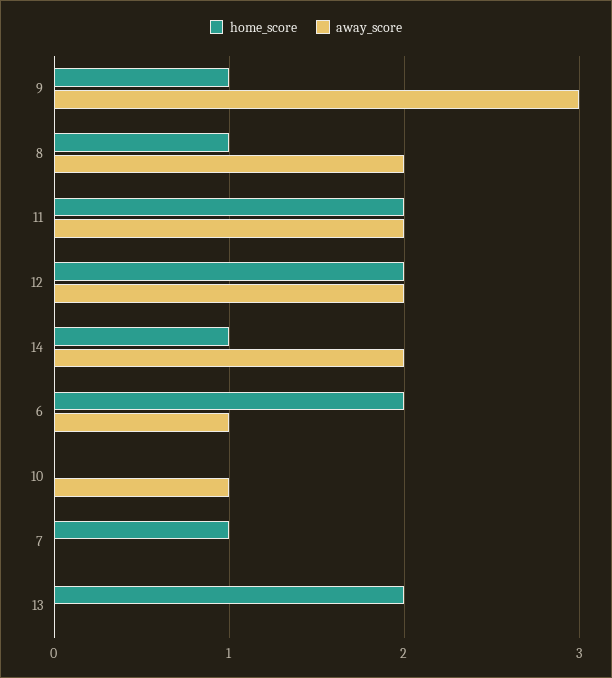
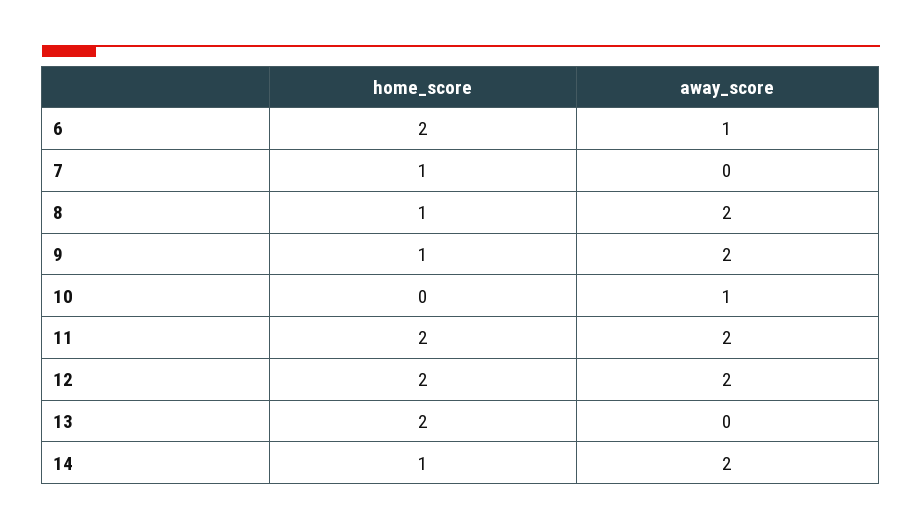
  {
    "home_score": {
      "9": 1,
      "8": 1,
      "11": 2,
      "12": 2,
      "14": 1,
      "6": 2,
      "10": 0,
      "7": 1,
      "13": 2
    },
    "away_score": {
-     "9": 3,
+     "9": 2,
      "8": 2,
      "11": 2,
      "12": 2,
      "14": 2,
      "6": 1,
      "10": 1,
      "7": 0,
      "13": 0
    }
  }

